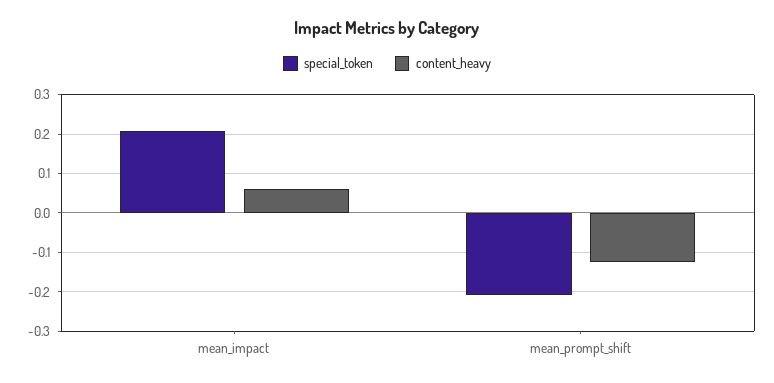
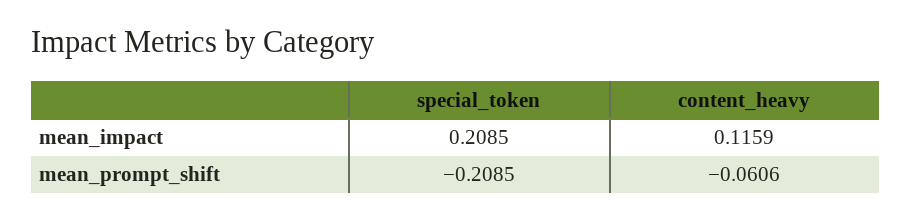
  {
    "special_token": {
      "mean_impact": 0.2085,
      "mean_prompt_shift": -0.2085
    },
    "content_heavy": {
-     "mean_impact": 0.06,
+     "mean_impact": 0.1159,
-     "mean_prompt_shift": -0.12
+     "mean_prompt_shift": -0.0606
    }
  }

